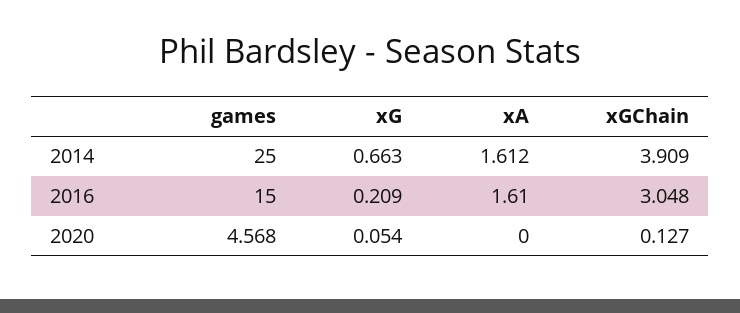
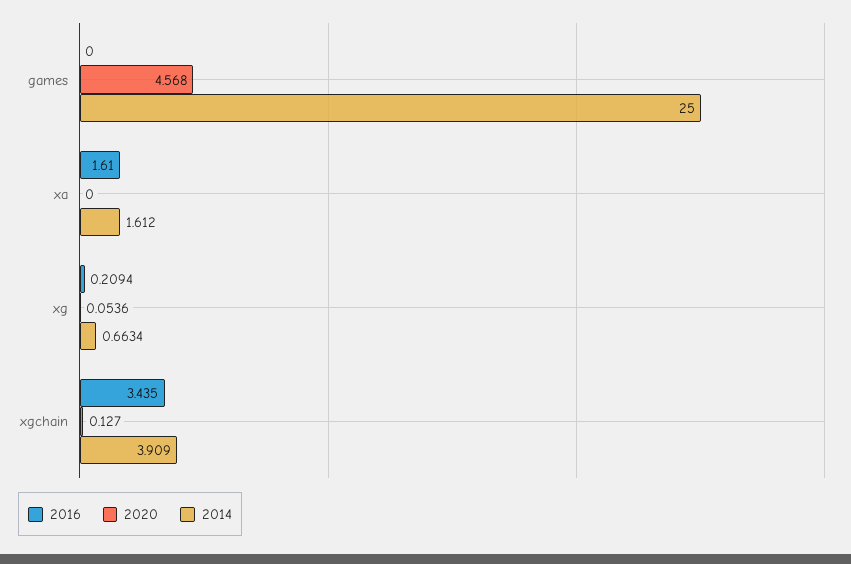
  {
    "2014": {
      "games": 25,
      "xG": 0.6634,
      "xA": 1.612,
      "xGChain": 3.909
    },
    "2016": {
-     "games": 15,
+     "games": 0,
      "xG": 0.2094,
      "xA": 1.61,
-     "xGChain": 3.048
+     "xGChain": 3.435
    },
    "2020": {
      "games": 4.568,
      "xG": 0.0536,
      "xA": 0,
      "xGChain": 0.127
    }
  }

